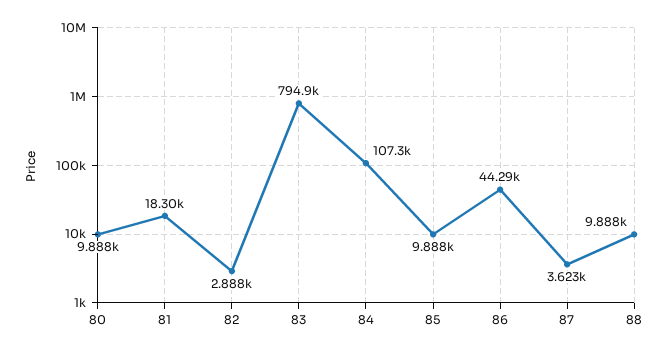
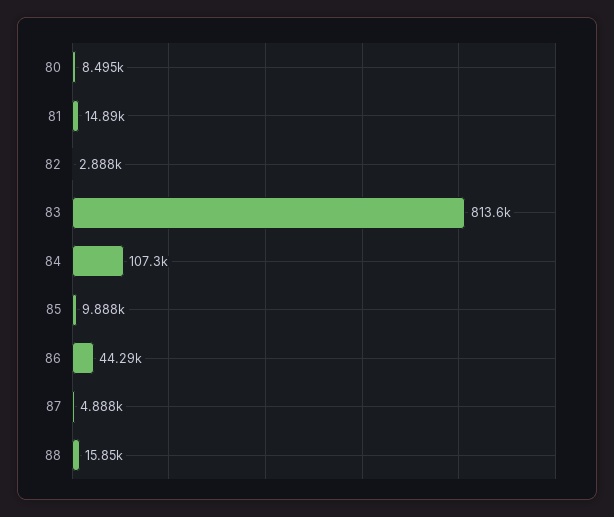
  {
-   "80": 9888,
+   "80": 8495,
-   "81": 18300,
+   "81": 14890,
    "82": 2888,
-   "83": 794900,
+   "83": 813600,
    "84": 107300,
    "85": 9888,
    "86": 44290,
-   "87": 3623,
+   "87": 4888,
-   "88": 9888
+   "88": 15850
  }

